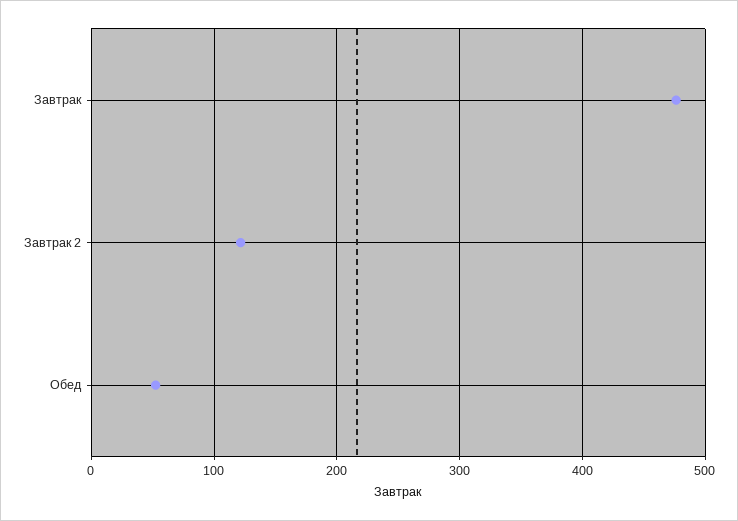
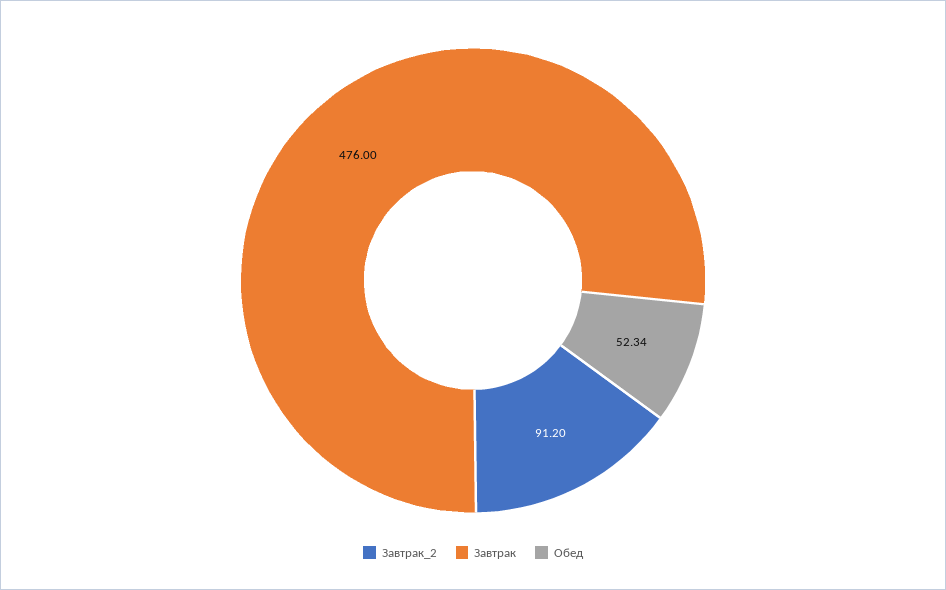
  {
    "Завтрак": 476,
-   "Завтрак 2": 120,
+   "Завтрак 2": 91.2,
    "Обед": 52.34
  }

